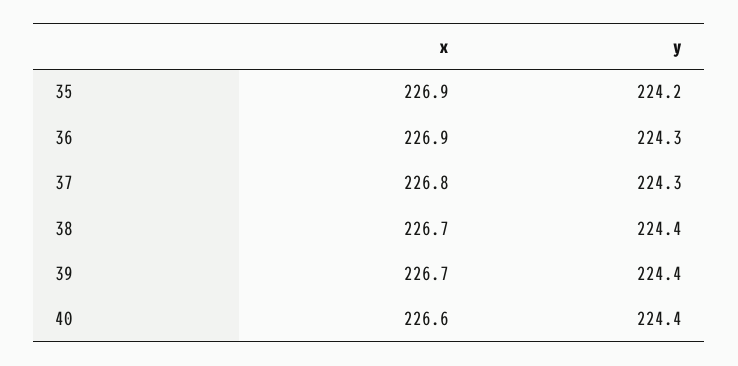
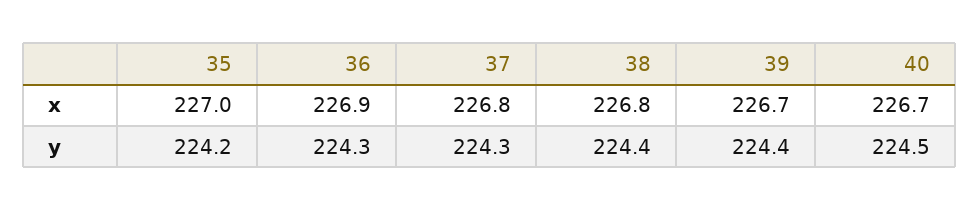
  {
    "x": {
-     "35": 226.9,
+     "35": 227,
      "36": 226.9,
      "37": 226.8,
-     "38": 226.7,
+     "38": 226.8,
      "39": 226.7,
-     "40": 226.6
+     "40": 226.7
    },
    "y": {
      "35": 224.2,
      "36": 224.3,
      "37": 224.3,
      "38": 224.4,
      "39": 224.4,
-     "40": 224.4
+     "40": 224.5
    }
  }

